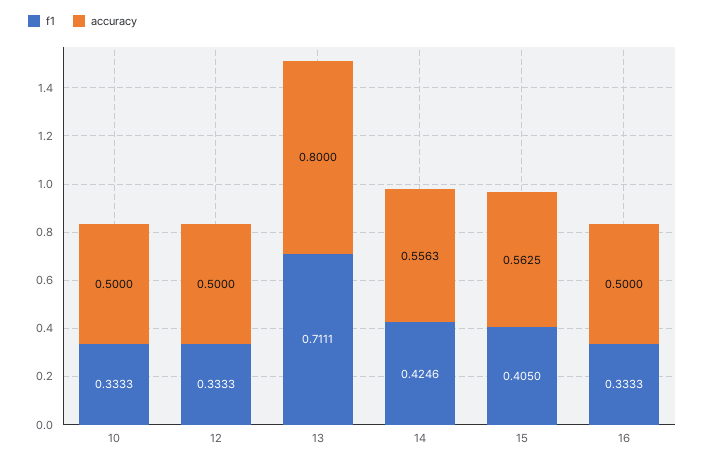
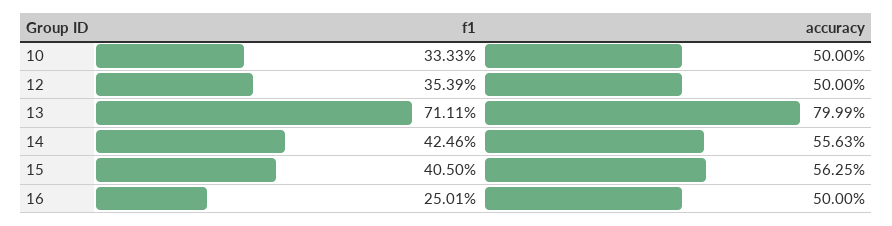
  {
    "f1": {
      "10": 0.3333,
-     "12": 0.3333,
+     "12": 0.3539,
      "13": 0.7111,
      "14": 0.4246,
      "15": 0.405,
-     "16": 0.3333
+     "16": 0.2501
    },
    "accuracy": {
      "10": 0.5,
      "12": 0.5,
-     "13": 0.8,
+     "13": 0.7999,
      "14": 0.5563,
      "15": 0.5625,
      "16": 0.5
    }
  }

